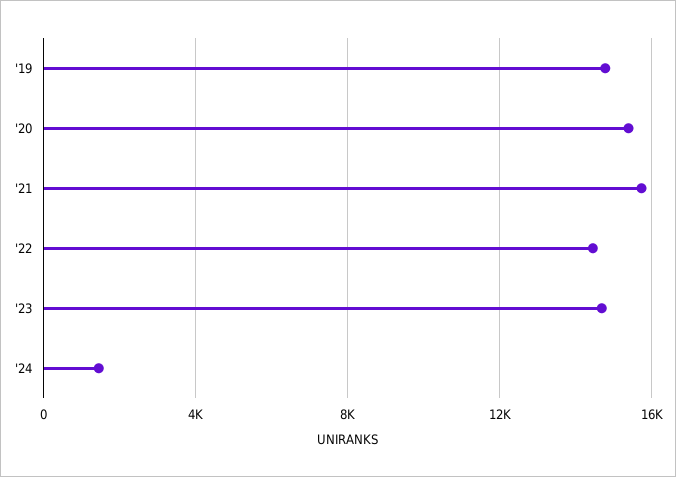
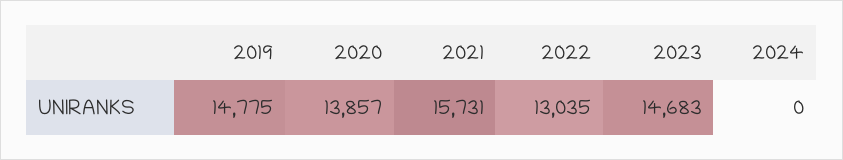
  {
    "'19": 14775,
-   "'20": 15500,
+   "'20": 13857,
    "'21": 15731,
-   "'22": 14500,
+   "'22": 13035,
    "'23": 14683,
-   "'24": 1500
+   "'24": 0
  }

